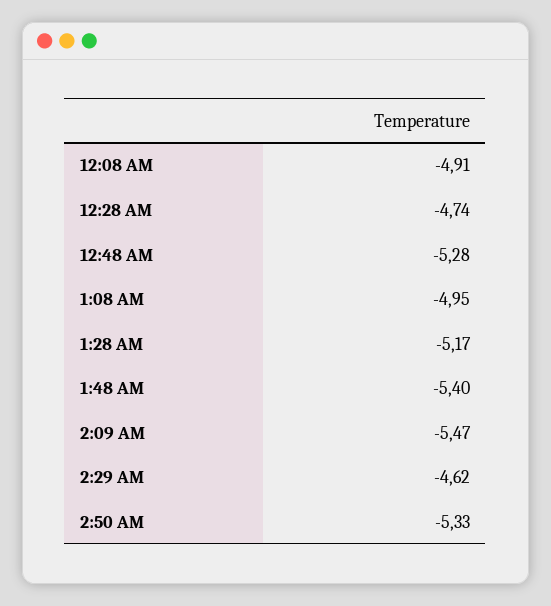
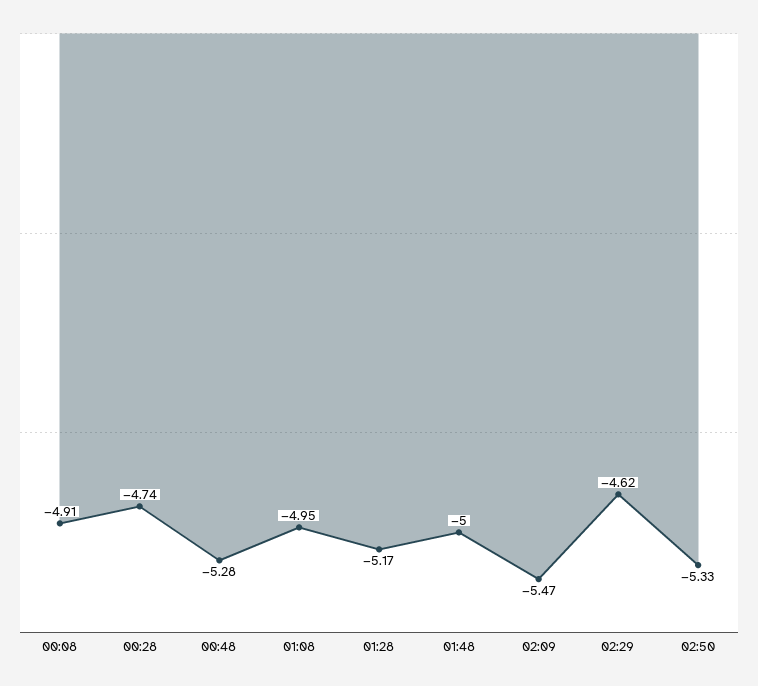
  {
    "12:08 AM": -4.91,
    "12:28 AM": -4.74,
    "12:48 AM": -5.28,
    "1:08 AM": -4.95,
    "1:28 AM": -5.17,
-   "1:48 AM": -5.4,
+   "1:48 AM": -5,
    "2:09 AM": -5.47,
    "2:29 AM": -4.62,
    "2:50 AM": -5.33
  }

